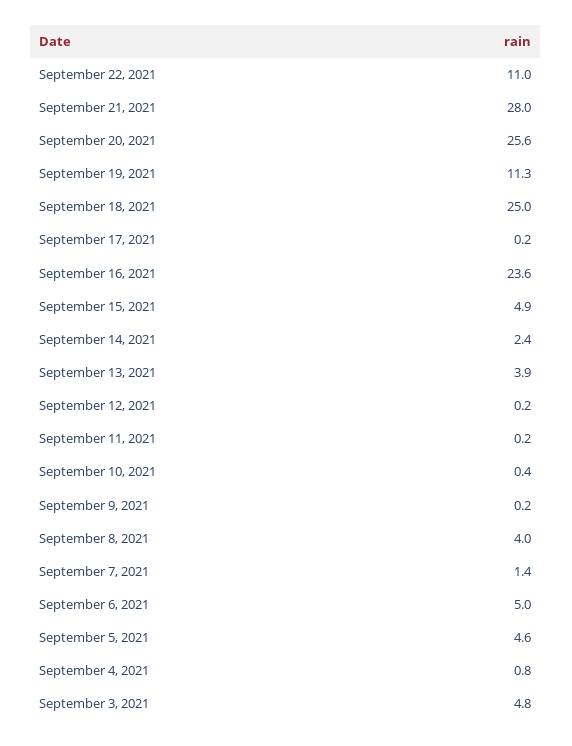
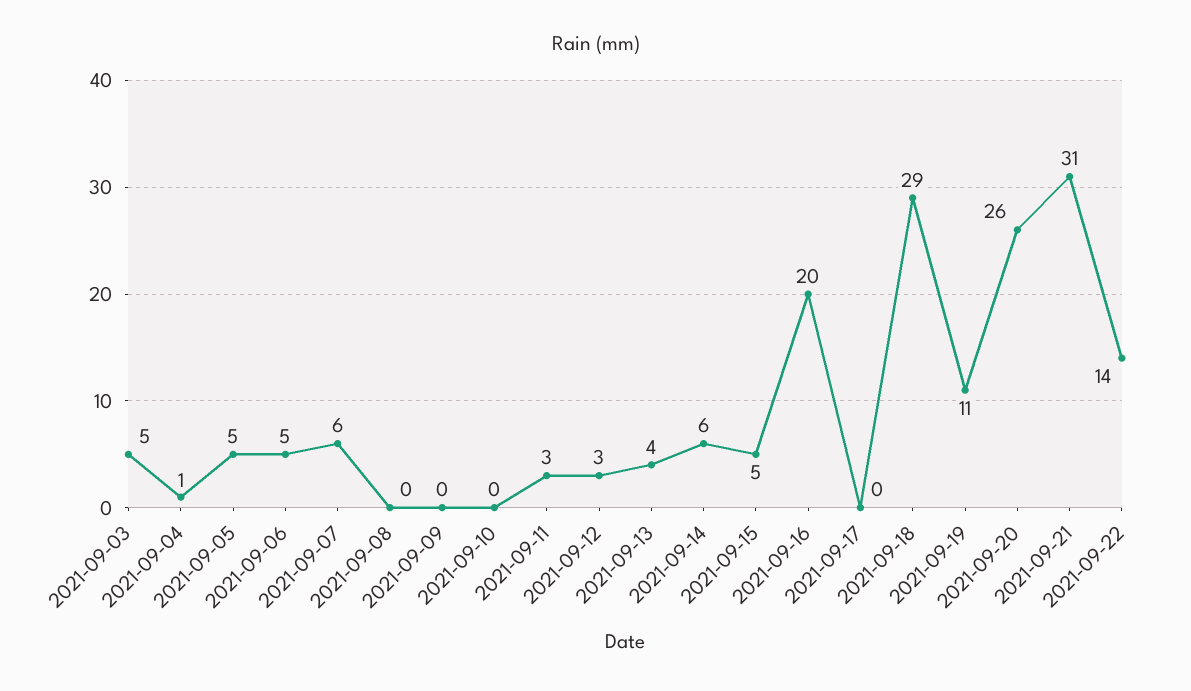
  {
-   "September 22, 2021": 11,
+   "September 22, 2021": 14,
-   "September 21, 2021": 28,
+   "September 21, 2021": 31,
    "September 20, 2021": 25.6,
    "September 19, 2021": 11.3,
-   "September 18, 2021": 25,
+   "September 18, 2021": 29,
    "September 17, 2021": 0.2,
-   "September 16, 2021": 23.6,
+   "September 16, 2021": 20,
    "September 15, 2021": 4.9,
-   "September 14, 2021": 2.4,
+   "September 14, 2021": 6,
    "September 13, 2021": 3.9,
-   "September 12, 2021": 0.2,
+   "September 12, 2021": 3,
-   "September 11, 2021": 0.2,
+   "September 11, 2021": 3,
    "September 10, 2021": 0.4,
    "September 9, 2021": 0.2,
-   "September 8, 2021": 4,
+   "September 8, 2021": 0,
-   "September 7, 2021": 1.4,
+   "September 7, 2021": 6,
    "September 6, 2021": 5,
    "September 5, 2021": 4.6,
    "September 4, 2021": 0.8,
    "September 3, 2021": 4.8
  }

